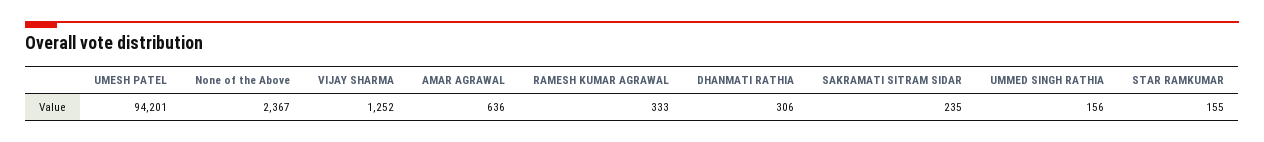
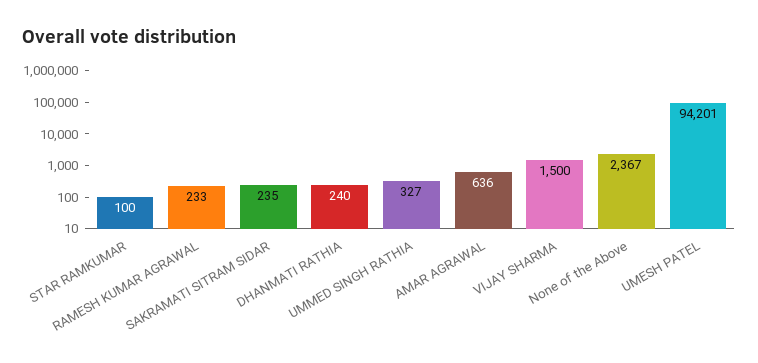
  {
    "UMESH PATEL": 94201,
    "None of the Above": 2367,
-   "VIJAY SHARMA": 1252,
+   "VIJAY SHARMA": 1500,
    "AMAR AGRAWAL": 636,
-   "RAMESH KUMAR AGRAWAL": 333,
+   "RAMESH KUMAR AGRAWAL": 233,
-   "DHANMATI RATHIA": 306,
+   "DHANMATI RATHIA": 240,
    "SAKRAMATI SITRAM SIDAR": 235,
-   "UMMED SINGH RATHIA": 156,
+   "UMMED SINGH RATHIA": 327,
-   "STAR RAMKUMAR": 155
+   "STAR RAMKUMAR": 100
  }

